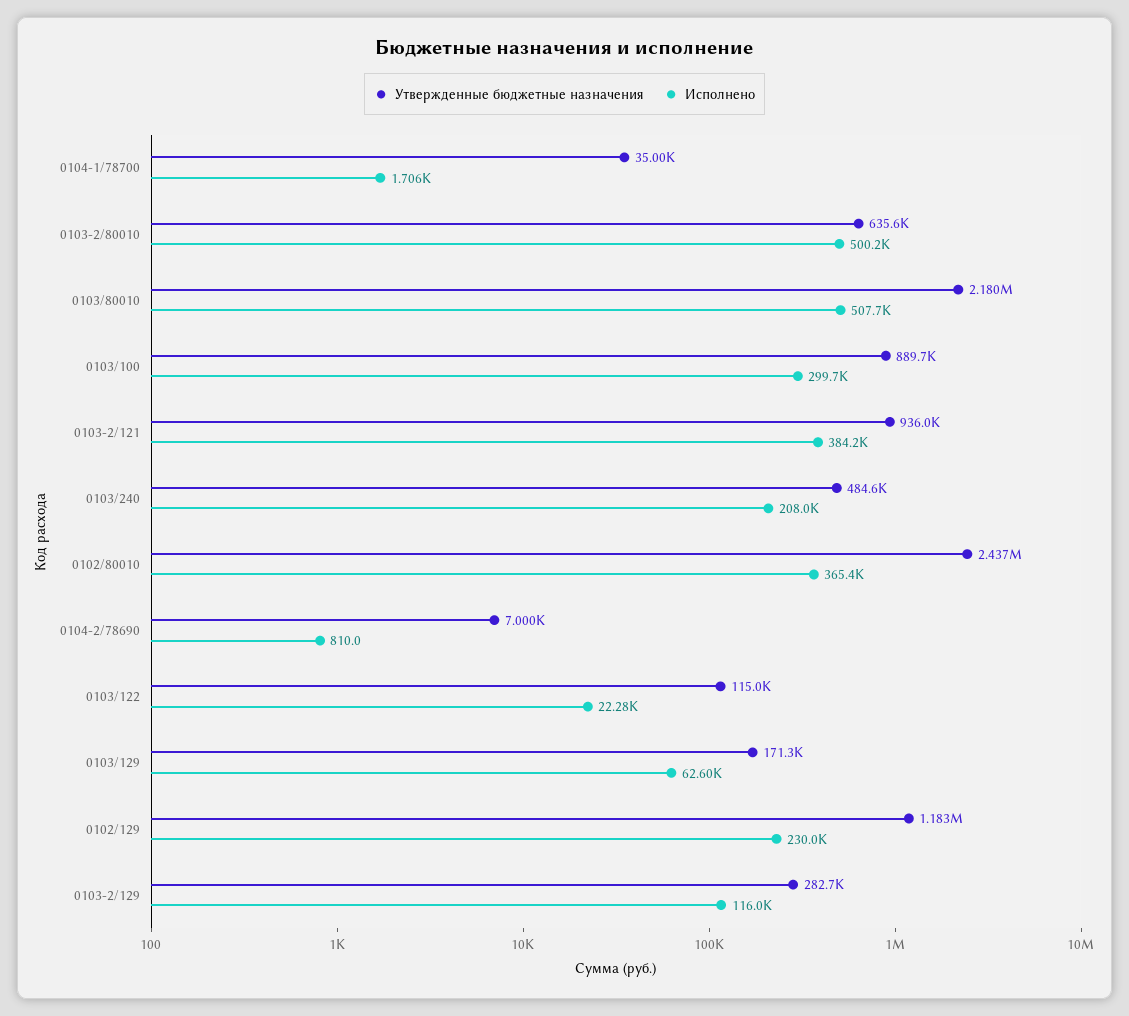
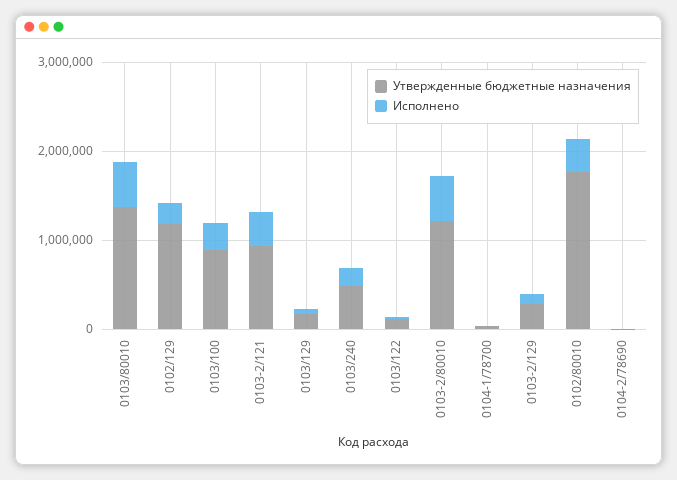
  {
    "Утвержденные бюджетные назначения": {
      "0104-1/78700": 35000,
-     "0103-2/80010": 635600,
+     "0103-2/80010": 1200000,
-     "0103/80010": 2180000,
+     "0103/80010": 1400000,
      "0103/100": 889700,
      "0103-2/121": 936000,
      "0103/240": 484600,
-     "0102/80010": 2437000,
+     "0102/80010": 1800000,
      "0104-2/78690": 7000,
      "0103/122": 115000,
      "0103/129": 171300,
      "0102/129": 1183000,
      "0103-2/129": 282700
    },
    "Исполнено": {
      "0104-1/78700": 1706,
      "0103-2/80010": 500200,
      "0103/80010": 507700,
      "0103/100": 299700,
      "0103-2/121": 384200,
      "0103/240": 208000,
      "0102/80010": 365400,
      "0104-2/78690": 810,
      "0103/122": 22280,
      "0103/129": 62600,
      "0102/129": 230000,
      "0103-2/129": 116000
    }
  }

